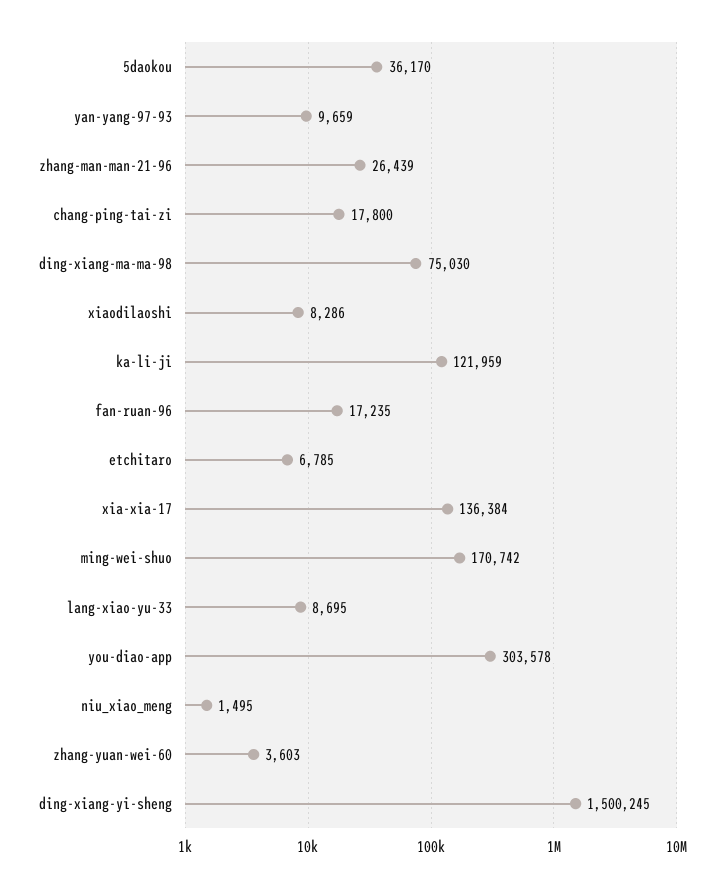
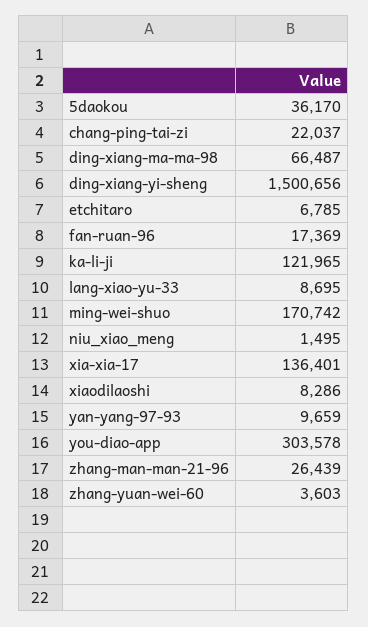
  {
    "5daokou": 36170,
    "yan-yang-97-93": 9659,
    "zhang-man-man-21-96": 26439,
-   "chang-ping-tai-zi": 17800,
+   "chang-ping-tai-zi": 22037,
-   "ding-xiang-ma-ma-98": 75030,
+   "ding-xiang-ma-ma-98": 66487,
    "xiaodilaoshi": 8286,
-   "ka-li-ji": 121959,
+   "ka-li-ji": 121965,
-   "fan-ruan-96": 17235,
+   "fan-ruan-96": 17369,
    "etchitaro": 6785,
-   "xia-xia-17": 136384,
+   "xia-xia-17": 136401,
    "ming-wei-shuo": 170742,
    "lang-xiao-yu-33": 8695,
    "you-diao-app": 303578,
    "niu_xiao_meng": 1495,
    "zhang-yuan-wei-60": 3603,
-   "ding-xiang-yi-sheng": 1500245
+   "ding-xiang-yi-sheng": 1500656
  }

